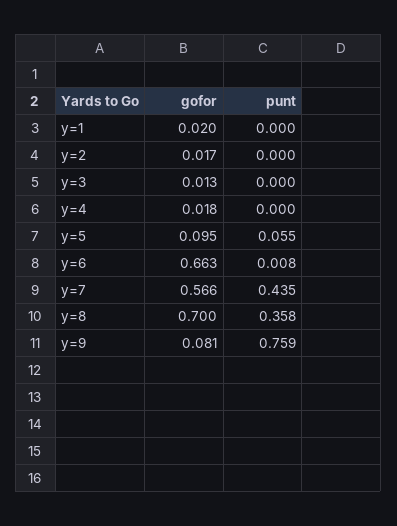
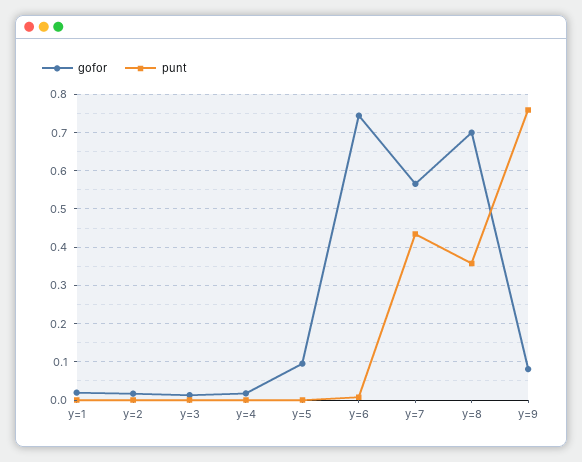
  {
    "gofor": {
      "y=1": 0.02,
      "y=2": 0.017,
      "y=3": 0.013,
      "y=4": 0.018,
      "y=5": 0.095,
-     "y=6": 0.663,
+     "y=6": 0.74,
      "y=7": 0.566,
      "y=8": 0.7,
      "y=9": 0.081
    },
    "punt": {
      "y=1": 0,
      "y=2": 0,
      "y=3": 0,
      "y=4": 0,
-     "y=5": 0.055,
+     "y=5": 0,
      "y=6": 0.008,
      "y=7": 0.435,
      "y=8": 0.358,
      "y=9": 0.759
    }
  }

